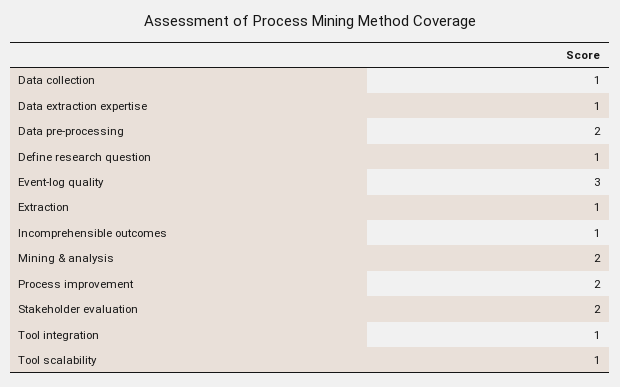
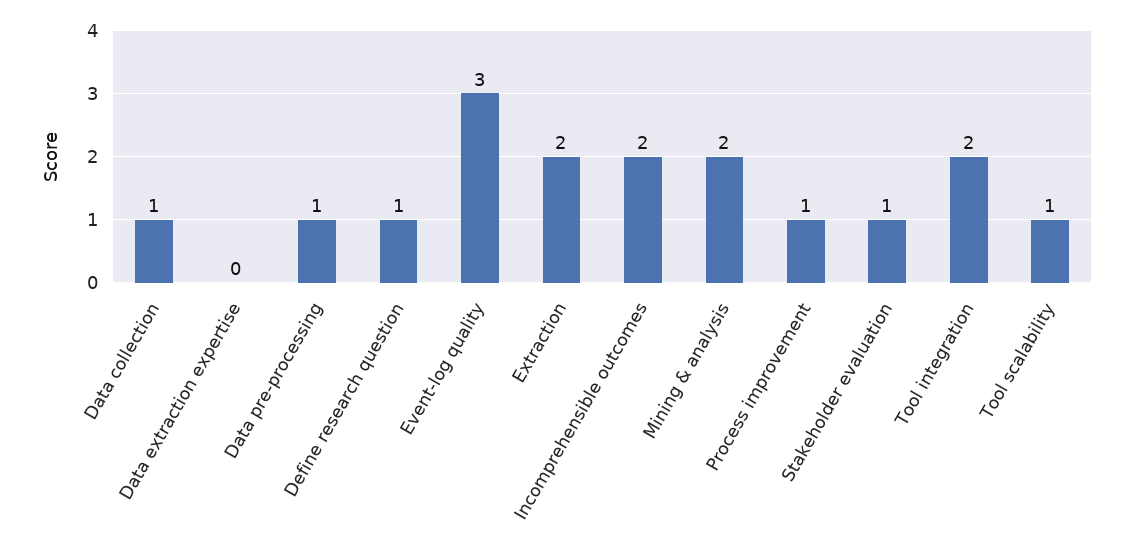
  {
    "Data collection": 1,
-   "Data extraction expertise": 1,
+   "Data extraction expertise": 0,
-   "Data pre-processing": 2,
+   "Data pre-processing": 1,
    "Define research question": 1,
    "Event-log quality": 3,
-   "Extraction": 1,
+   "Extraction": 2,
-   "Incomprehensible outcomes": 1,
+   "Incomprehensible outcomes": 2,
    "Mining & analysis": 2,
-   "Process improvement": 2,
+   "Process improvement": 1,
-   "Stakeholder evaluation": 2,
+   "Stakeholder evaluation": 1,
-   "Tool integration": 1,
+   "Tool integration": 2,
    "Tool scalability": 1
  }

